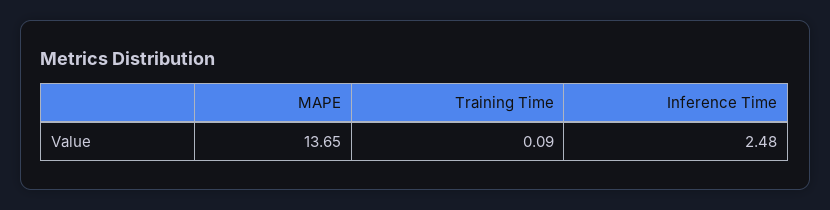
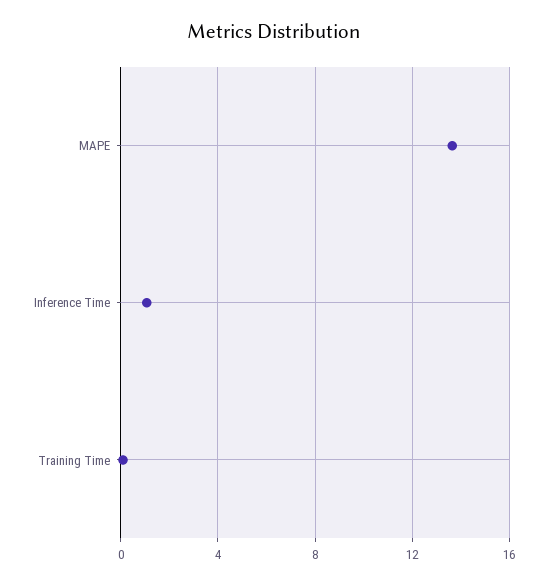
  {
    "MAPE": 13.65,
    "Training Time": 0.09,
-   "Inference Time": 2.48
+   "Inference Time": 1
  }

